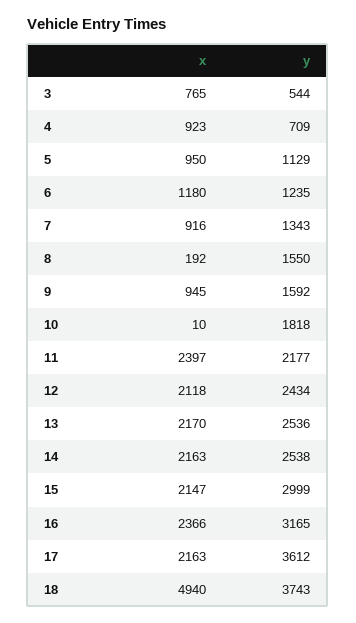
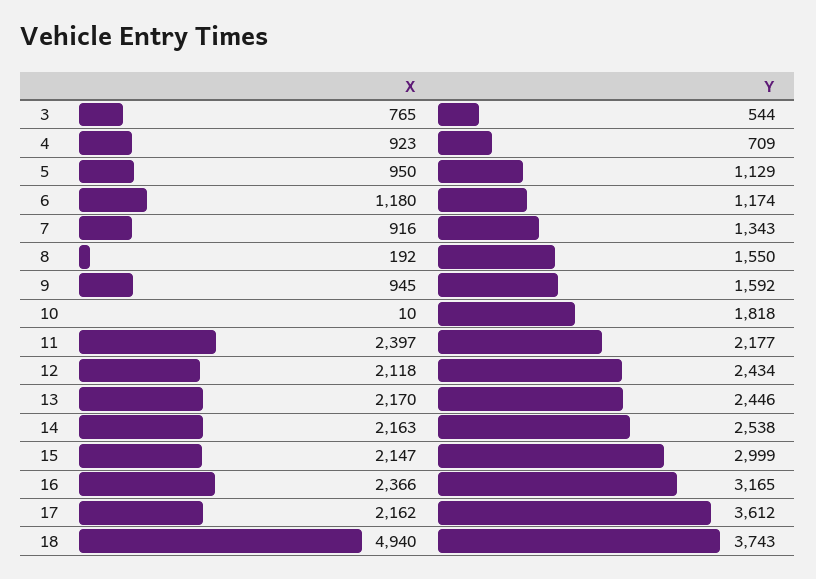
  {
    "x": {
      "3": 765,
      "4": 923,
      "5": 950,
      "6": 1180,
      "7": 916,
      "8": 192,
      "9": 945,
      "10": 10,
      "11": 2397,
      "12": 2118,
      "13": 2170,
      "14": 2163,
      "15": 2147,
      "16": 2366,
-     "17": 2163,
+     "17": 2162,
      "18": 4940
    },
    "y": {
      "3": 544,
      "4": 709,
      "5": 1129,
-     "6": 1235,
+     "6": 1174,
      "7": 1343,
      "8": 1550,
      "9": 1592,
      "10": 1818,
      "11": 2177,
      "12": 2434,
-     "13": 2536,
+     "13": 2446,
      "14": 2538,
      "15": 2999,
      "16": 3165,
      "17": 3612,
      "18": 3743
    }
  }

